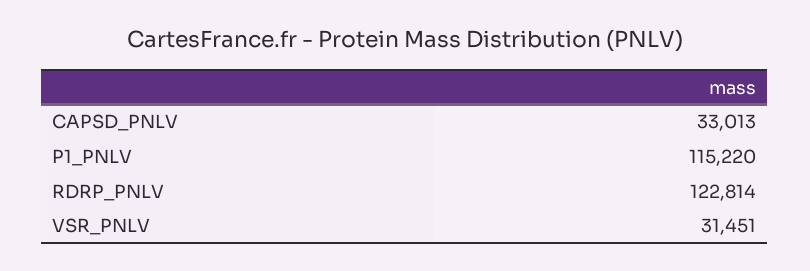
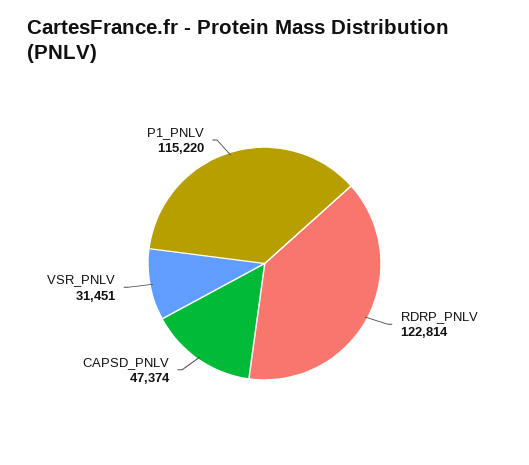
  {
-   "CAPSD_PNLV": 33013,
+   "CAPSD_PNLV": 47374,
    "P1_PNLV": 115220,
    "RDRP_PNLV": 122814,
    "VSR_PNLV": 31451
  }

